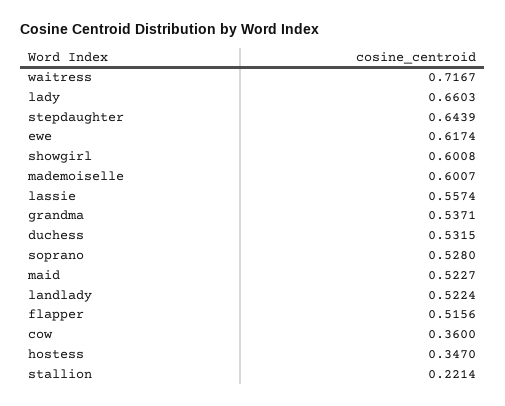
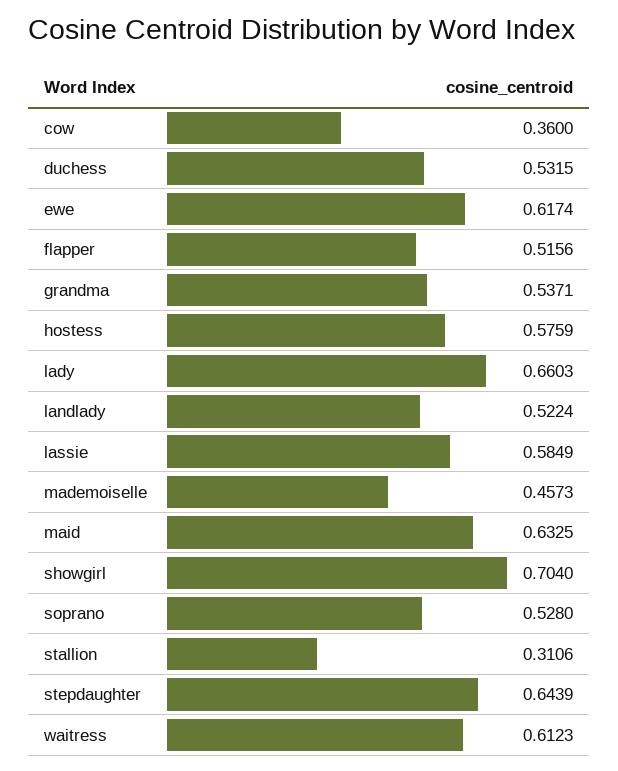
  {
-   "waitress": 0.7167,
+   "waitress": 0.6123,
    "lady": 0.6603,
    "stepdaughter": 0.6439,
    "ewe": 0.6174,
-   "showgirl": 0.6008,
+   "showgirl": 0.704,
-   "mademoiselle": 0.6007,
+   "mademoiselle": 0.4573,
-   "lassie": 0.5574,
+   "lassie": 0.5849,
    "grandma": 0.5371,
    "duchess": 0.5315,
    "soprano": 0.528,
-   "maid": 0.5227,
+   "maid": 0.6325,
    "landlady": 0.5224,
    "flapper": 0.5156,
    "cow": 0.36,
-   "hostess": 0.347,
+   "hostess": 0.5759,
-   "stallion": 0.2214
+   "stallion": 0.3106
  }

